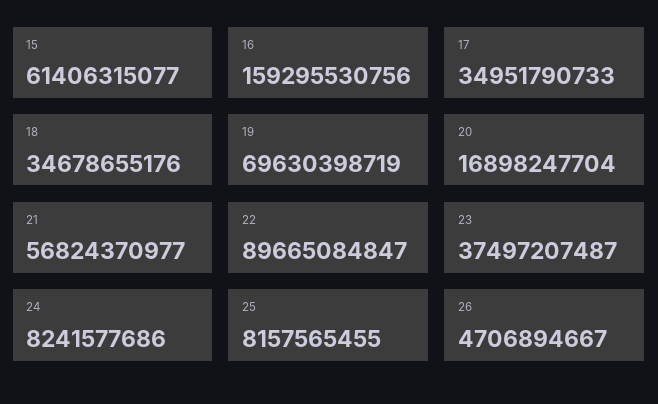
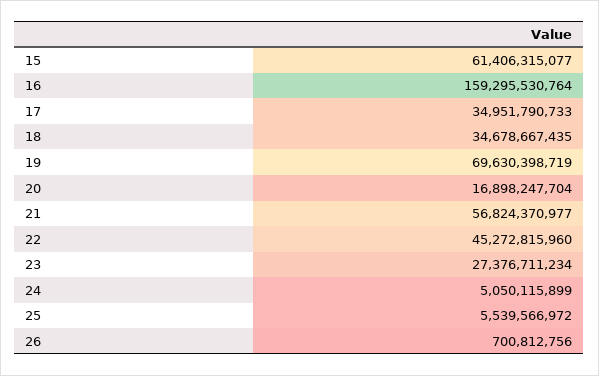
  {
    "15": 61406315077,
-   "16": 159295530756,
+   "16": 159295530764,
    "17": 34951790733,
-   "18": 34678655176,
+   "18": 34678667435,
    "19": 69630398719,
    "20": 16898247704,
    "21": 56824370977,
-   "22": 89665084847,
+   "22": 45272815960,
-   "23": 37497207487,
+   "23": 27376711234,
-   "24": 8241577686,
+   "24": 5050115899,
-   "25": 8157565455,
+   "25": 5539566972,
-   "26": 4706894667
+   "26": 700812756
  }

